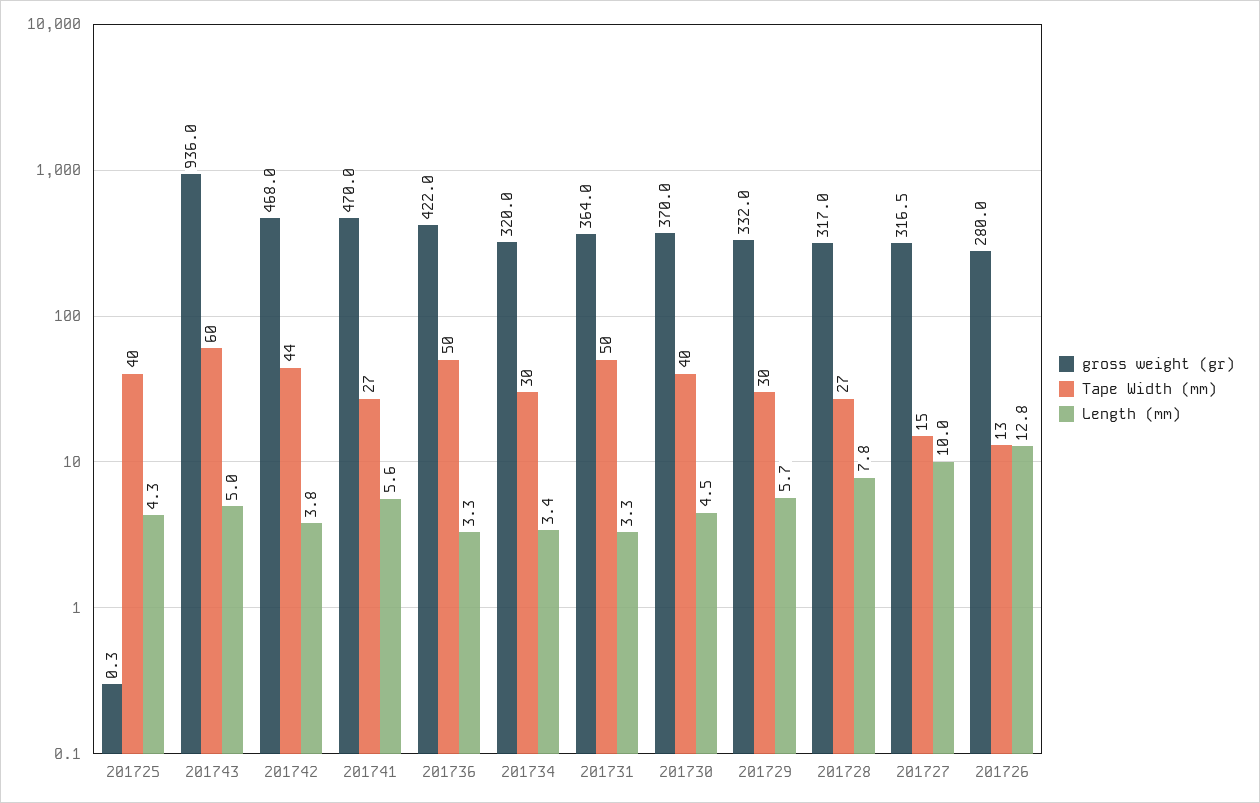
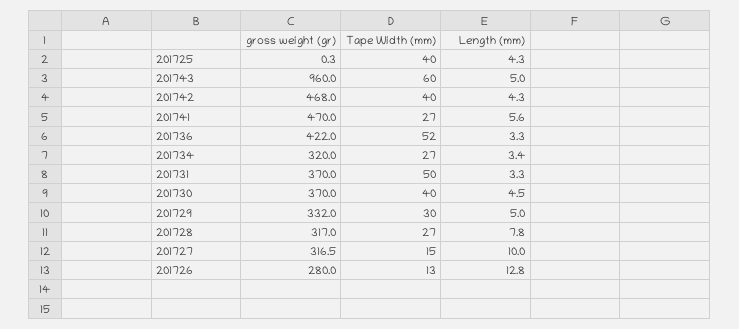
  {
    "gross weight (gr)": {
      "201725": 0.3,
-     "201743": 936,
+     "201743": 960,
      "201742": 468,
      "201741": 470,
      "201736": 422,
      "201734": 320,
-     "201731": 364,
+     "201731": 370,
      "201730": 370,
      "201729": 332,
      "201728": 317,
      "201727": 316.5,
      "201726": 280
    },
    "Tape Width (mm)": {
      "201725": 40,
      "201743": 60,
-     "201742": 44,
+     "201742": 40,
      "201741": 27,
-     "201736": 50,
+     "201736": 52,
-     "201734": 30,
+     "201734": 27,
      "201731": 50,
      "201730": 40,
      "201729": 30,
      "201728": 27,
      "201727": 15,
      "201726": 13
    },
    "Length (mm)": {
      "201725": 4.3,
      "201743": 5,
-     "201742": 3.8,
+     "201742": 4.3,
      "201741": 5.6,
      "201736": 3.3,
      "201734": 3.4,
      "201731": 3.3,
      "201730": 4.5,
-     "201729": 5.7,
+     "201729": 5,
      "201728": 7.8,
      "201727": 10,
      "201726": 12.8
    }
  }

